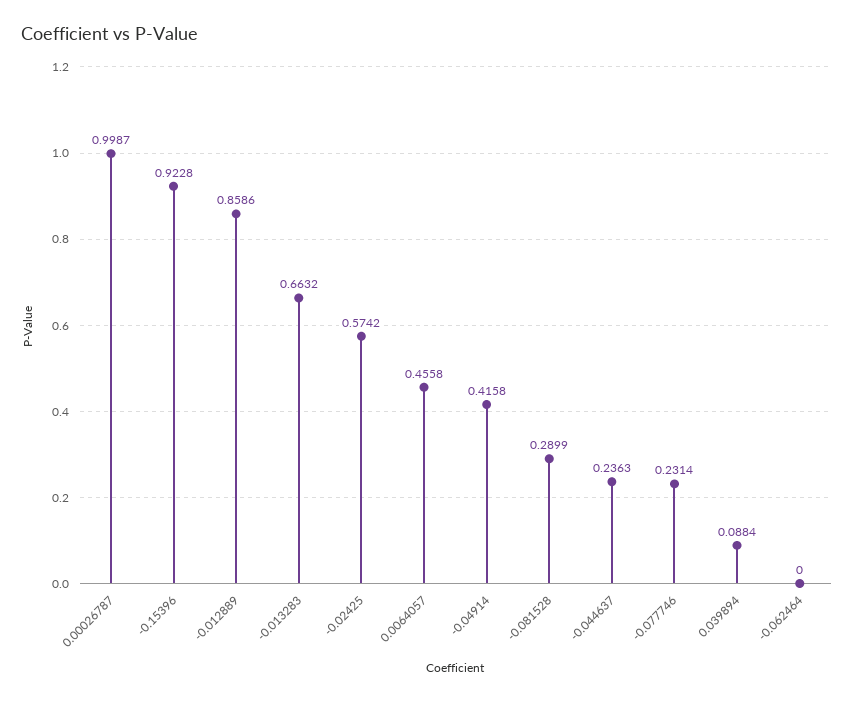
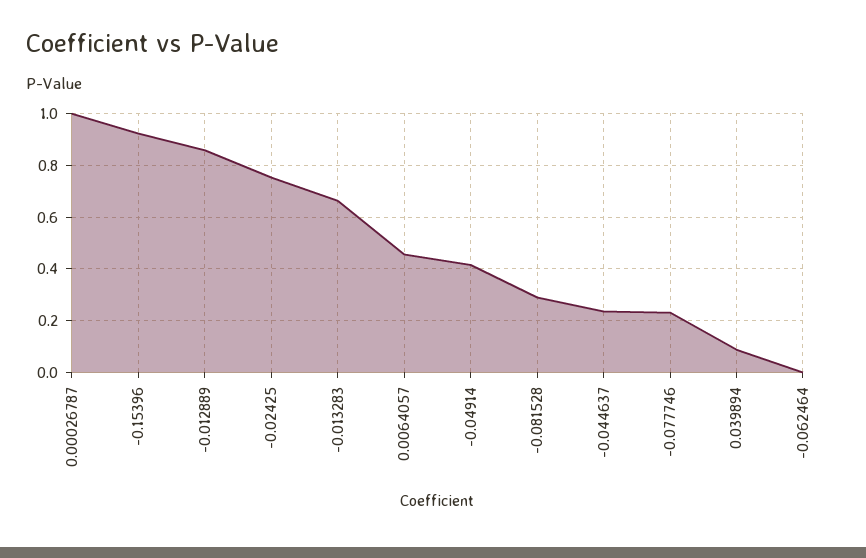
  {
    "0.00026787": 0.9987,
    "-0.15396": 0.9228,
    "-0.012889": 0.8586,
    "-0.013283": 0.6632,
-   "-0.02425": 0.5742,
+   "-0.02425": 0.75,
    "0.0064057": 0.4558,
    "-0.04914": 0.4158,
    "-0.081528": 0.2899,
    "-0.044637": 0.2363,
    "-0.077746": 0.2314,
    "0.039894": 0.0884,
    "-0.062464": 0
  }

